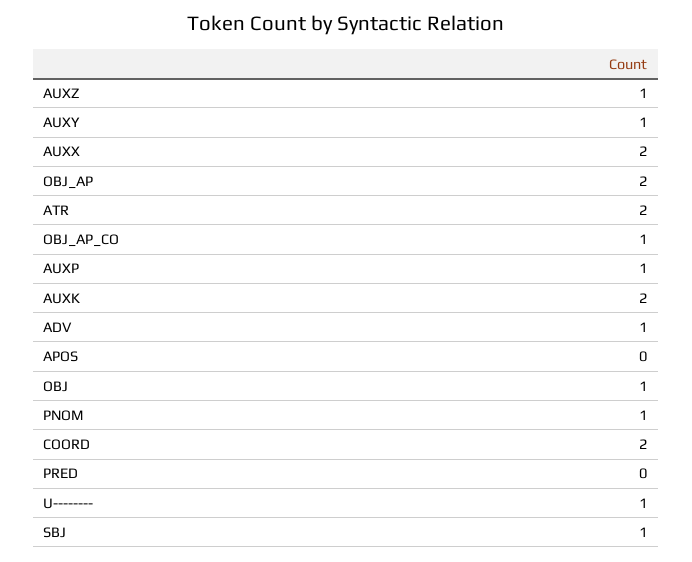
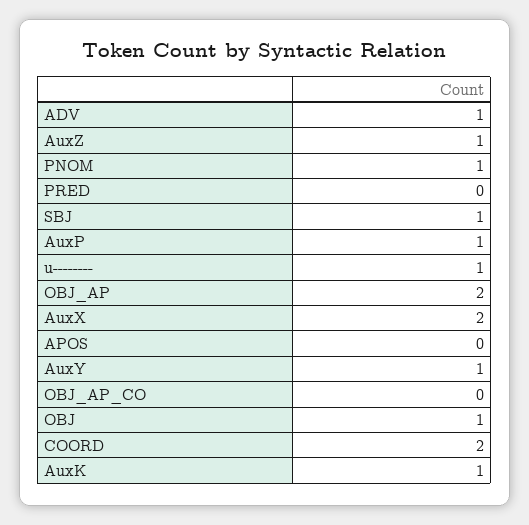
  {
    "AUXZ": 1,
    "AUXY": 1,
    "AUXX": 2,
    "OBJ_AP": 2,
-   "ATR": 2,
-   "OBJ_AP_CO": 1,
+   "OBJ_AP_CO": 0,
    "AUXP": 1,
-   "AUXK": 2,
+   "AUXK": 1,
    "ADV": 1,
    "APOS": 0,
    "OBJ": 1,
    "PNOM": 1,
    "COORD": 2,
    "PRED": 0,
    "U--------": 1,
    "SBJ": 1
  }

